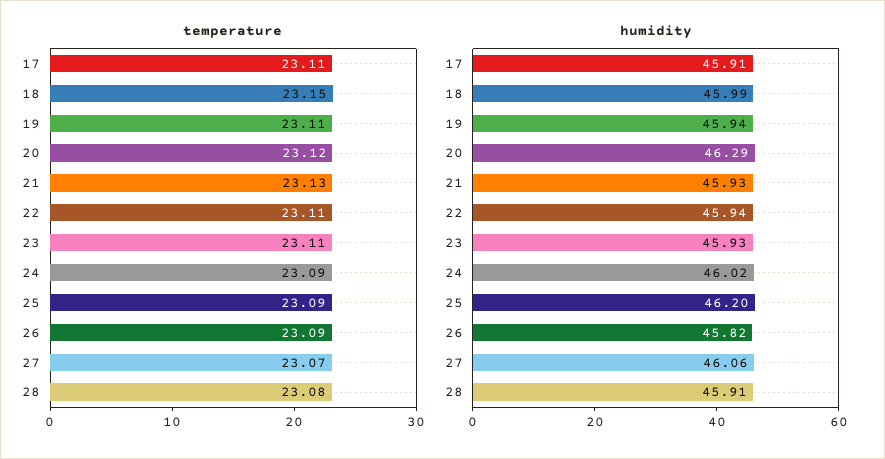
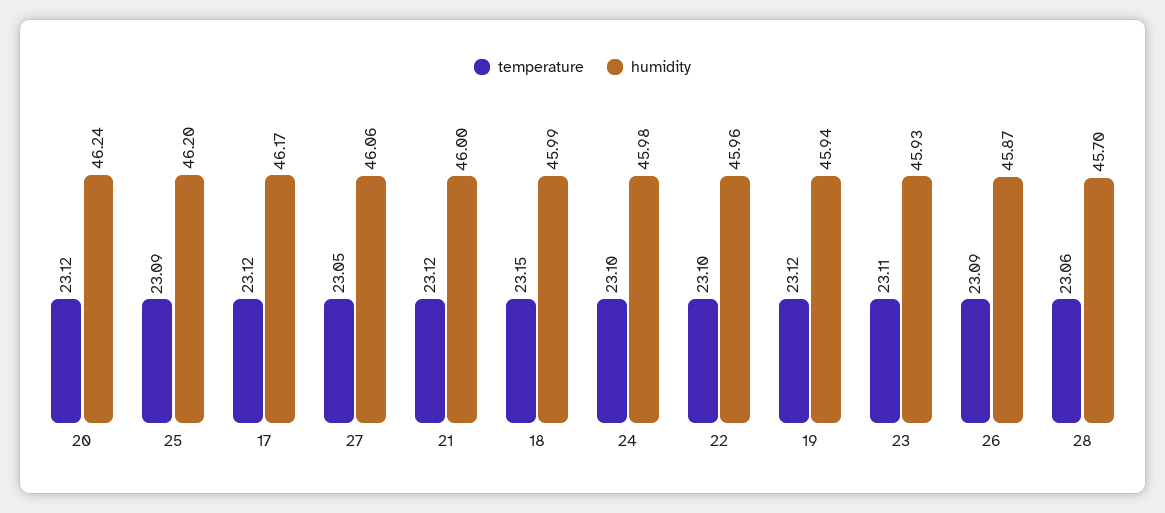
  {
    "temperature": {
-     "17": 23.11,
+     "17": 23.12,
      "18": 23.15,
-     "19": 23.11,
+     "19": 23.12,
      "20": 23.12,
-     "21": 23.13,
+     "21": 23.12,
-     "22": 23.11,
+     "22": 23.1,
      "23": 23.11,
-     "24": 23.09,
+     "24": 23.1,
      "25": 23.09,
      "26": 23.09,
-     "27": 23.07,
+     "27": 23.05,
-     "28": 23.08
+     "28": 23.06
    },
    "humidity": {
-     "17": 45.91,
+     "17": 46.17,
      "18": 45.99,
      "19": 45.94,
-     "20": 46.29,
+     "20": 46.24,
-     "21": 45.93,
+     "21": 46,
-     "22": 45.94,
+     "22": 45.96,
      "23": 45.93,
-     "24": 46.02,
+     "24": 45.98,
      "25": 46.2,
-     "26": 45.82,
+     "26": 45.87,
      "27": 46.06,
-     "28": 45.91
+     "28": 45.7
    }
  }

